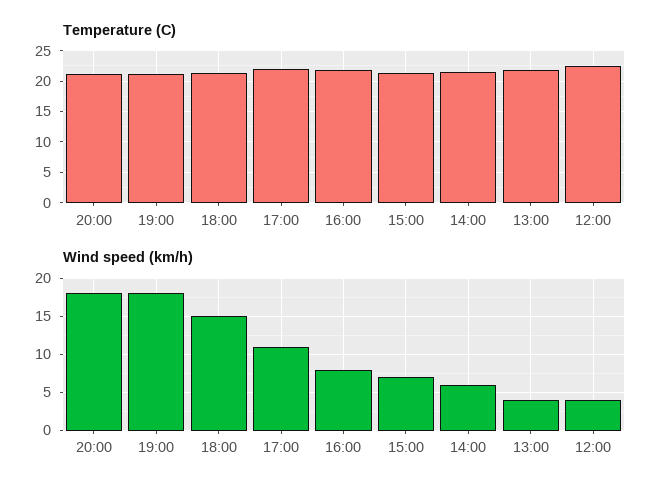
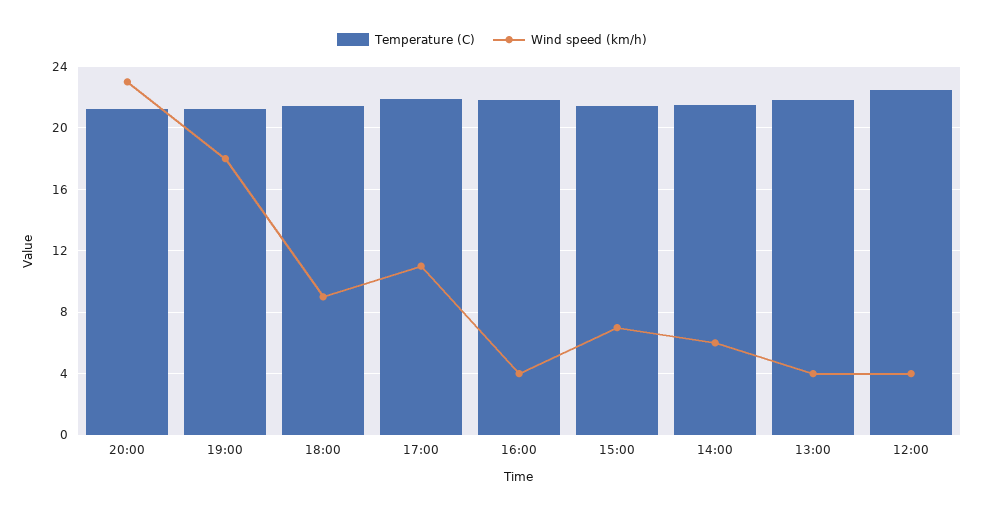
  {
    "Temperature (C)": {
      "20:00": 21,
      "19:00": 21,
      "18:00": 21.5,
      "17:00": 22,
      "16:00": 22,
      "15:00": 21.5,
      "14:00": 21.5,
      "13:00": 22,
      "12:00": 22.5
    },
    "Wind speed (km/h)": {
-     "20:00": 18,
+     "20:00": 23,
      "19:00": 18,
-     "18:00": 15,
+     "18:00": 9,
      "17:00": 11,
-     "16:00": 8,
+     "16:00": 4,
      "15:00": 7,
      "14:00": 6,
      "13:00": 4,
      "12:00": 4
    }
  }

